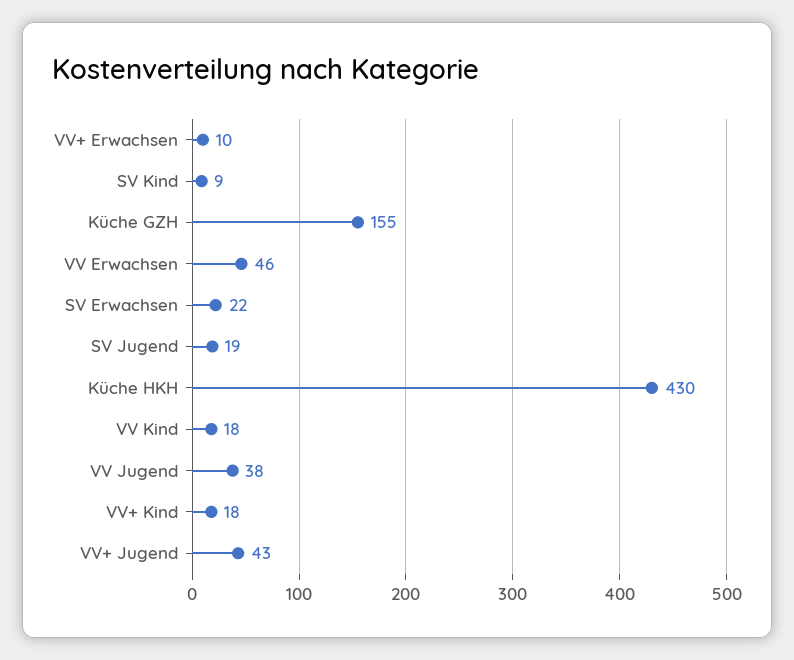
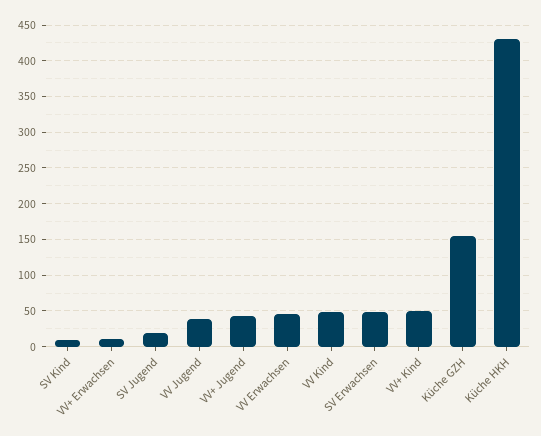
  {
    "VV+ Erwachsen": 10,
    "SV Kind": 9,
    "Küche GZH": 155,
    "VV Erwachsen": 46,
-   "SV Erwachsen": 22,
+   "SV Erwachsen": 50,
    "SV Jugend": 19,
    "Küche HKH": 430,
-   "VV Kind": 18,
+   "VV Kind": 50,
    "VV Jugend": 38,
-   "VV+ Kind": 18,
+   "VV+ Kind": 50,
    "VV+ Jugend": 43
  }

